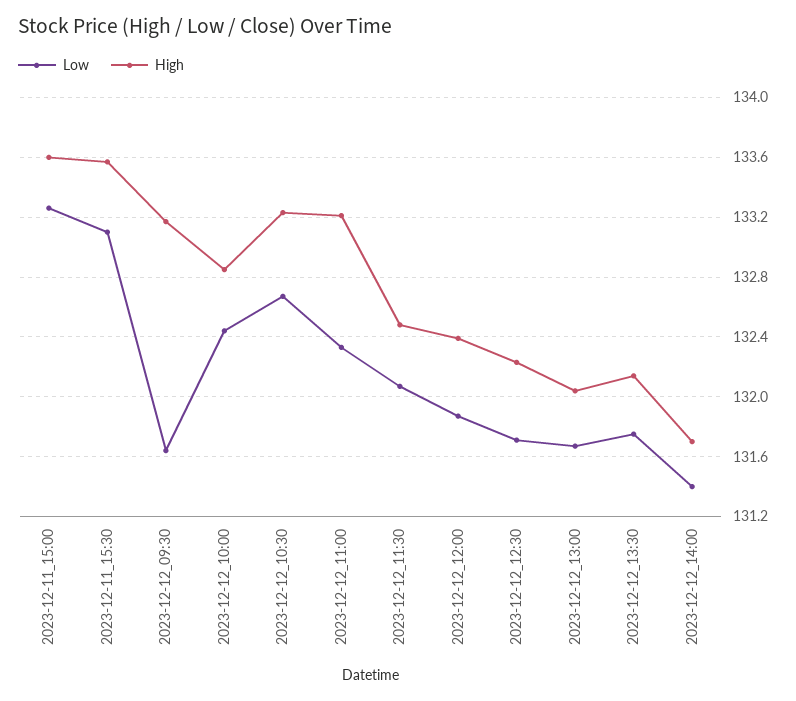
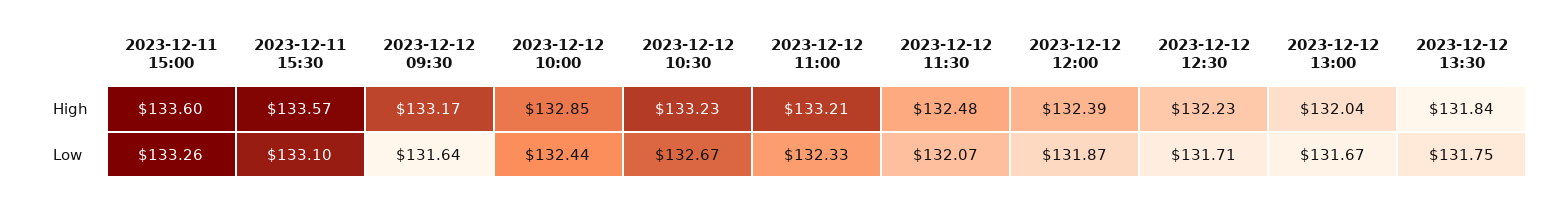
  {
    "Low": {
      "2023-12-11_15:00": 133.26,
      "2023-12-11_15:30": 133.1,
      "2023-12-12_09:30": 131.64,
      "2023-12-12_10:00": 132.44,
      "2023-12-12_10:30": 132.67,
      "2023-12-12_11:00": 132.33,
      "2023-12-12_11:30": 132.07,
      "2023-12-12_12:00": 131.87,
      "2023-12-12_12:30": 131.71,
      "2023-12-12_13:00": 131.67,
-     "2023-12-12_13:30": 131.75,
+     "2023-12-12_13:30": 131.75
-     "2023-12-12_14:00": 131.4
    },
    "High": {
      "2023-12-11_15:00": 133.6,
      "2023-12-11_15:30": 133.57,
      "2023-12-12_09:30": 133.17,
      "2023-12-12_10:00": 132.85,
      "2023-12-12_10:30": 133.23,
      "2023-12-12_11:00": 133.21,
      "2023-12-12_11:30": 132.48,
      "2023-12-12_12:00": 132.39,
      "2023-12-12_12:30": 132.23,
      "2023-12-12_13:00": 132.04,
-     "2023-12-12_13:30": 132.15,
+     "2023-12-12_13:30": 131.84
-     "2023-12-12_14:00": 131.7
    }
  }

